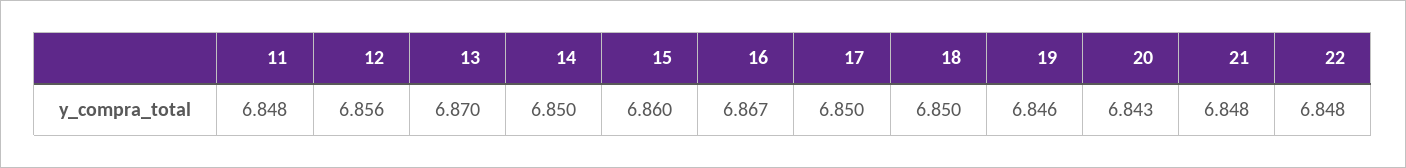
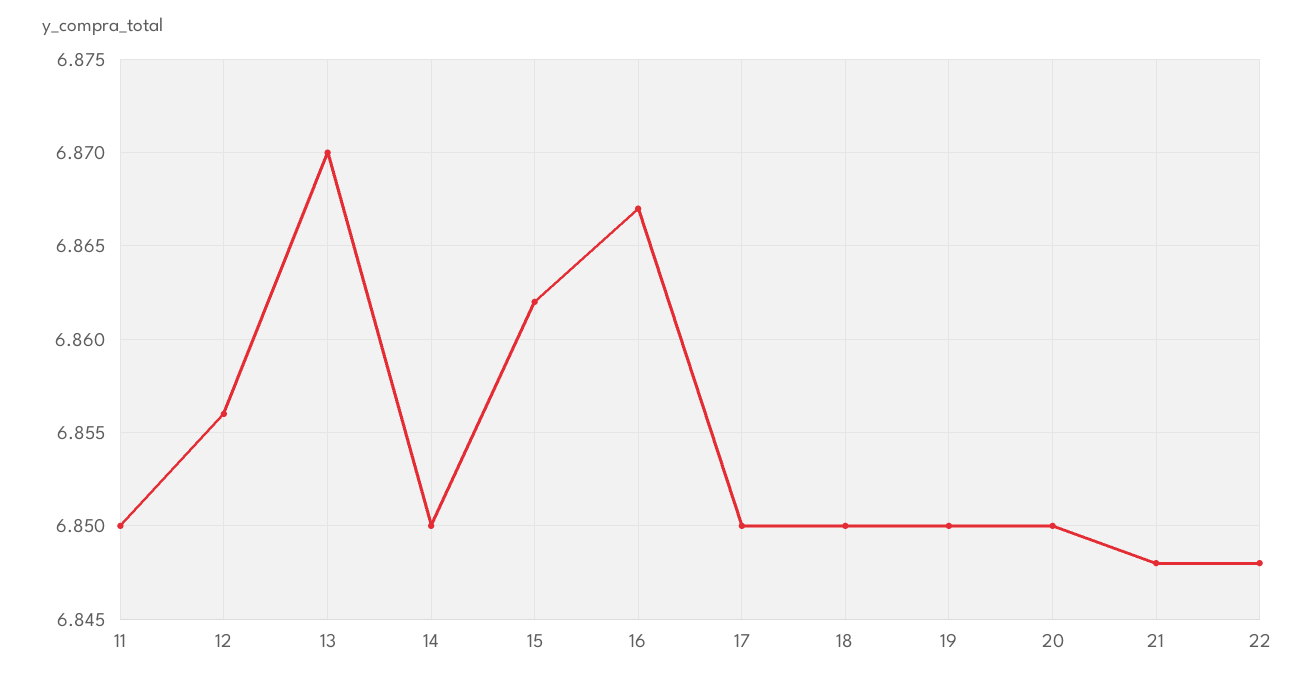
  {
-   "11": 6.848,
+   "11": 6.85,
    "12": 6.856,
    "13": 6.87,
    "14": 6.85,
-   "15": 6.86,
+   "15": 6.862,
    "16": 6.867,
    "17": 6.85,
    "18": 6.85,
-   "19": 6.846,
+   "19": 6.85,
-   "20": 6.843,
+   "20": 6.85,
    "21": 6.848,
    "22": 6.848
  }

